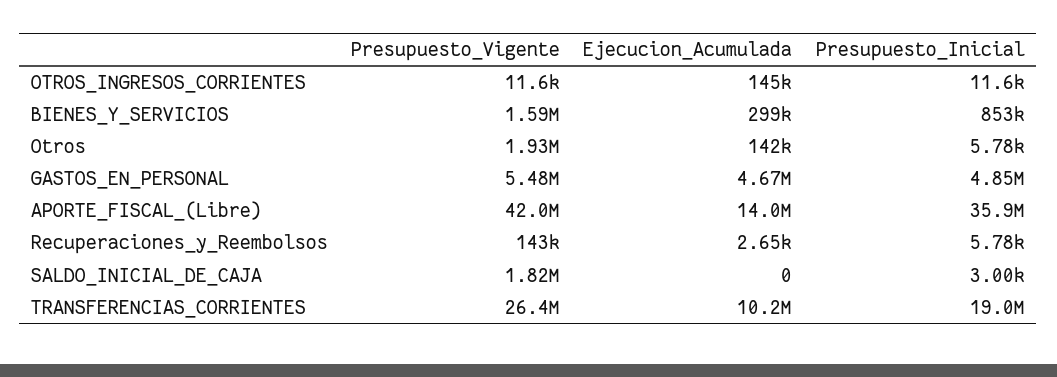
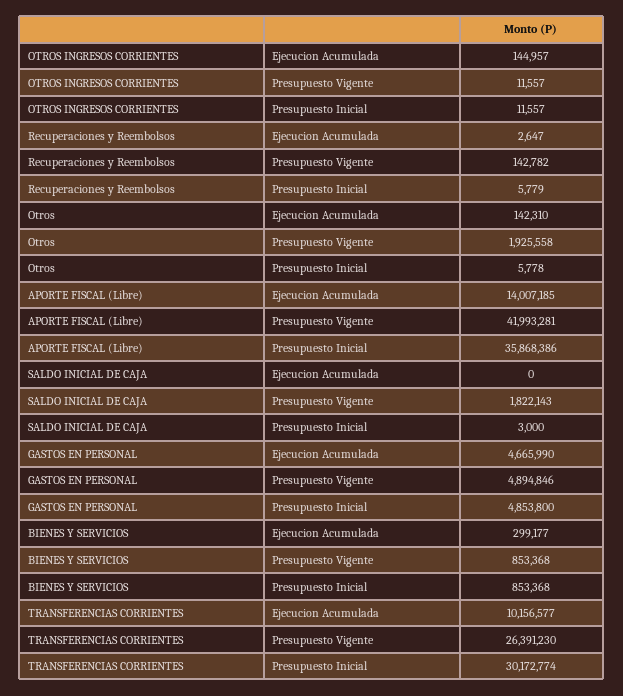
  {
    "Presupuesto_Vigente": {
      "OTROS_INGRESOS_CORRIENTES": 11557,
-     "BIENES_Y_SERVICIOS": 1590000,
+     "BIENES_Y_SERVICIOS": 853368,
      "Otros": 1925558,
-     "GASTOS_EN_PERSONAL": 5480000,
+     "GASTOS_EN_PERSONAL": 4894846,
      "APORTE_FISCAL_(Libre)": 41993281,
      "Recuperaciones_y_Reembolsos": 142782,
      "SALDO_INICIAL_DE_CAJA": 1822143,
      "TRANSFERENCIAS_CORRIENTES": 26391230
    },
    "Ejecucion_Acumulada": {
      "OTROS_INGRESOS_CORRIENTES": 144957,
      "BIENES_Y_SERVICIOS": 299177,
      "Otros": 142310,
      "GASTOS_EN_PERSONAL": 4665990,
      "APORTE_FISCAL_(Libre)": 14007185,
      "Recuperaciones_y_Reembolsos": 2647,
      "SALDO_INICIAL_DE_CAJA": 0,
      "TRANSFERENCIAS_CORRIENTES": 10156577
    },
    "Presupuesto_Inicial": {
      "OTROS_INGRESOS_CORRIENTES": 11557,
      "BIENES_Y_SERVICIOS": 853368,
      "Otros": 5778,
      "GASTOS_EN_PERSONAL": 4853800,
      "APORTE_FISCAL_(Libre)": 35868386,
      "Recuperaciones_y_Reembolsos": 5779,
      "SALDO_INICIAL_DE_CAJA": 3000,
-     "TRANSFERENCIAS_CORRIENTES": 19000000
+     "TRANSFERENCIAS_CORRIENTES": 30172774
    }
  }

